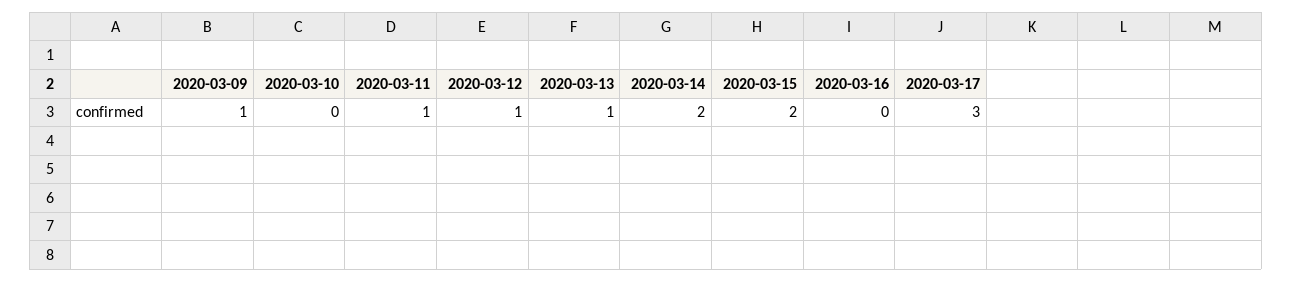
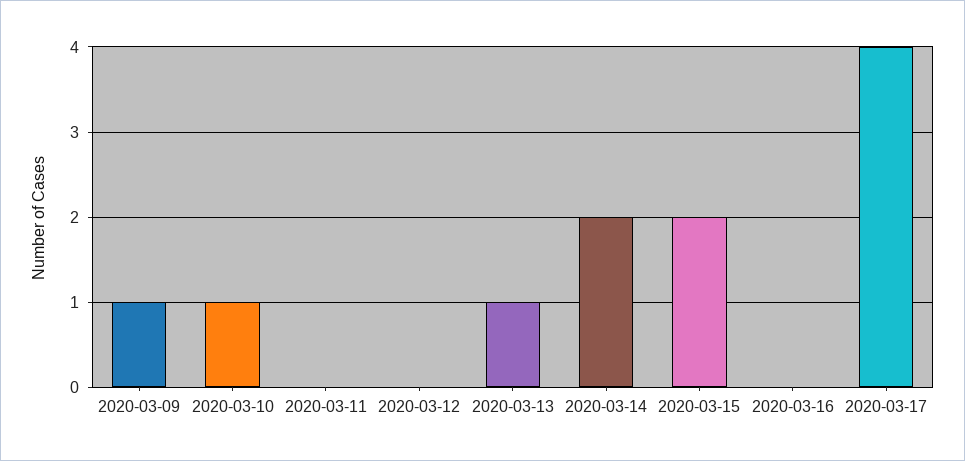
  {
    "2020-03-09": 1,
-   "2020-03-10": 0,
+   "2020-03-10": 1,
-   "2020-03-11": 1,
+   "2020-03-11": 0,
-   "2020-03-12": 1,
+   "2020-03-12": 0,
    "2020-03-13": 1,
    "2020-03-14": 2,
    "2020-03-15": 2,
    "2020-03-16": 0,
-   "2020-03-17": 3
+   "2020-03-17": 4
  }

